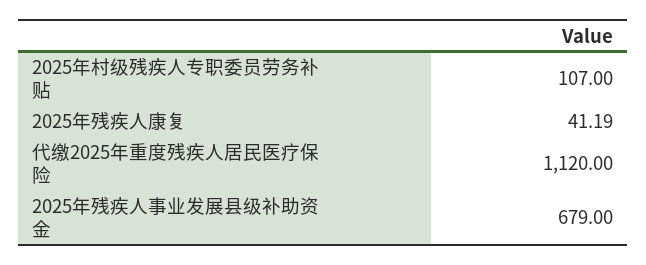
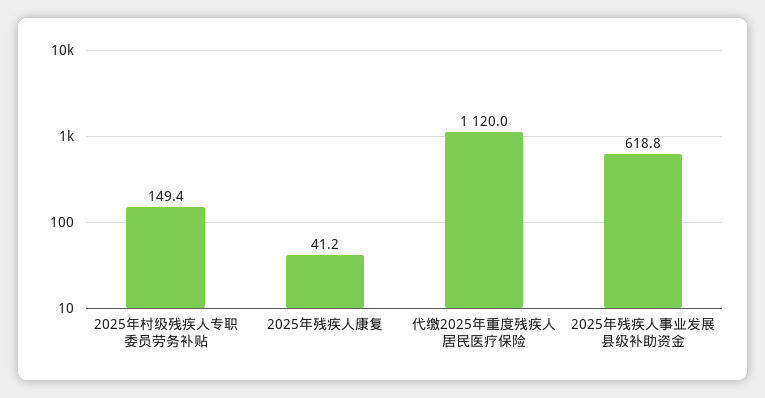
  {
-   "2025年村级残疾人专职委员劳务补贴": 107,
+   "2025年村级残疾人专职委员劳务补贴": 149.4,
    "2025年残疾人康复": 41.19,
    "代缴2025年重度残疾人居民医疗保险": 1120,
-   "2025年残疾人事业发展县级补助资金": 679
+   "2025年残疾人事业发展县级补助资金": 618.8
  }

